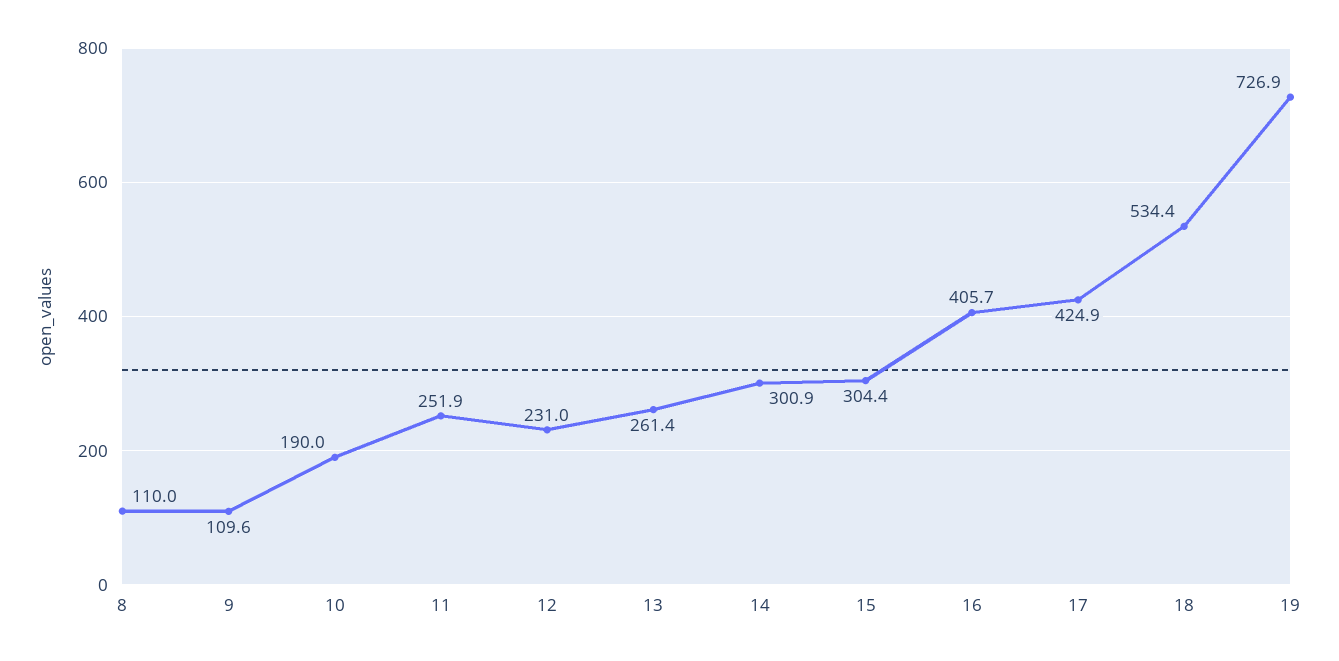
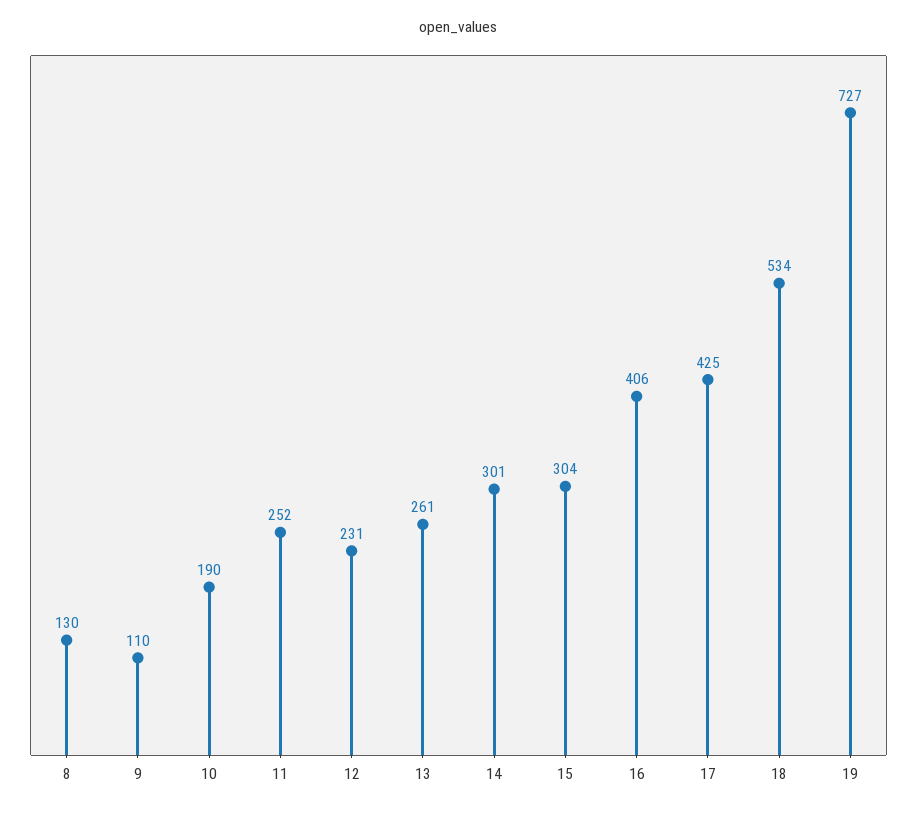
  {
-   "8": 110,
+   "8": 130,
    "9": 109.6,
    "10": 190,
    "11": 251.9,
    "12": 231,
    "13": 261.4,
    "14": 300.9,
    "15": 304.4,
    "16": 405.7,
    "17": 424.9,
    "18": 534.4,
    "19": 726.9
  }

